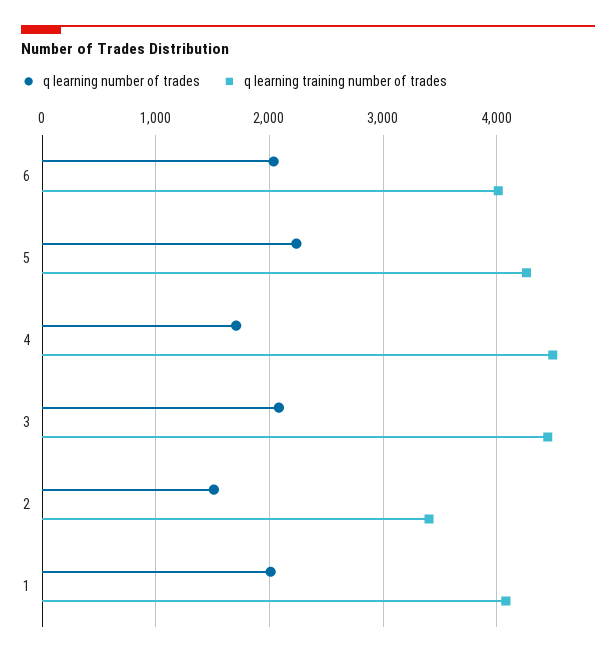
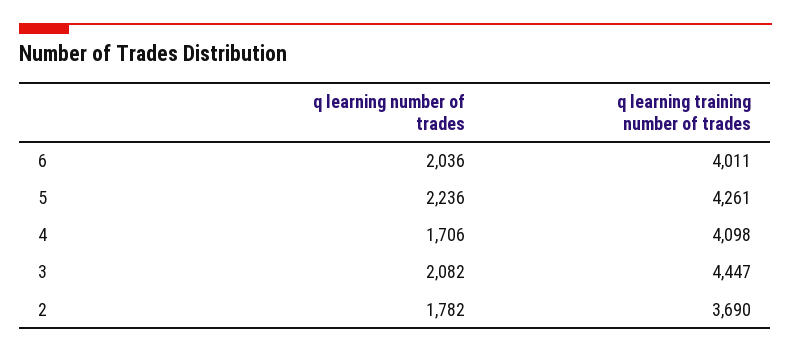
  {
    "q learning number of trades": {
      "6": 2036,
      "5": 2236,
      "4": 1706,
      "3": 2082,
-     "2": 1500,
+     "2": 1782
-     "1": 2000
    },
    "q learning training number of trades": {
      "6": 4011,
      "5": 4261,
-     "4": 4500,
+     "4": 4098,
      "3": 4447,
-     "2": 3400,
+     "2": 3690
-     "1": 4100
    }
  }

